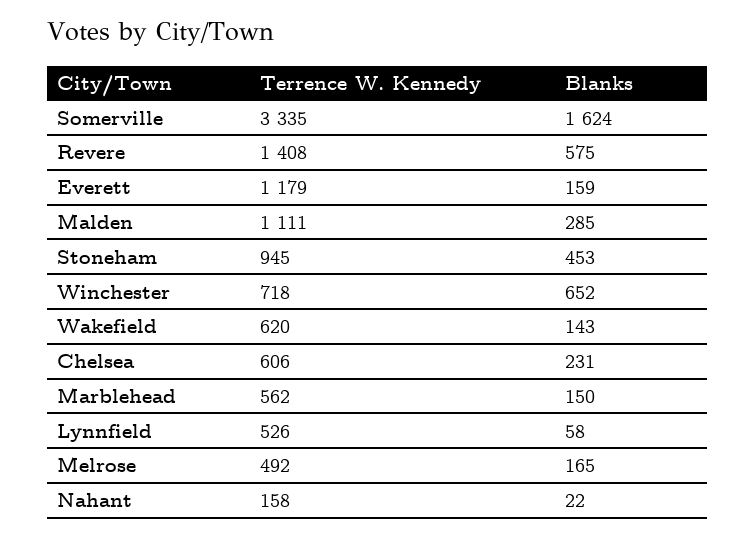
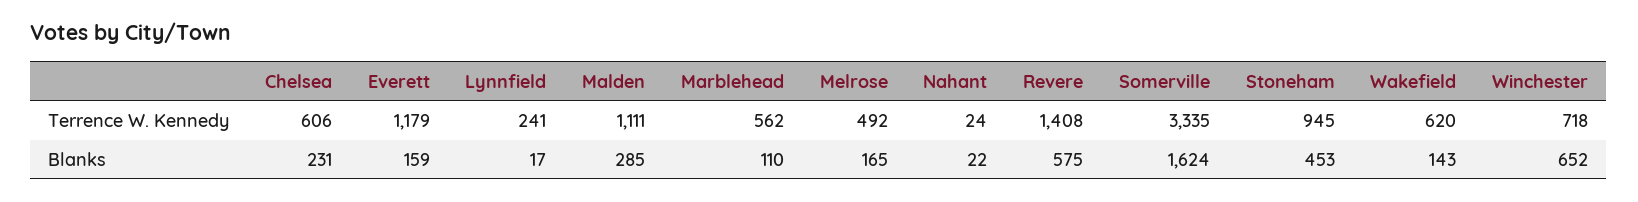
  {
    "Terrence W. Kennedy": {
      "Somerville": 3335,
      "Revere": 1408,
      "Everett": 1179,
      "Malden": 1111,
      "Stoneham": 945,
      "Winchester": 718,
      "Wakefield": 620,
      "Chelsea": 606,
      "Marblehead": 562,
-     "Lynnfield": 526,
+     "Lynnfield": 241,
      "Melrose": 492,
-     "Nahant": 158
+     "Nahant": 24
    },
    "Blanks": {
      "Somerville": 1624,
      "Revere": 575,
      "Everett": 159,
      "Malden": 285,
      "Stoneham": 453,
      "Winchester": 652,
      "Wakefield": 143,
      "Chelsea": 231,
-     "Marblehead": 150,
+     "Marblehead": 110,
-     "Lynnfield": 58,
+     "Lynnfield": 17,
      "Melrose": 165,
      "Nahant": 22
    }
  }

